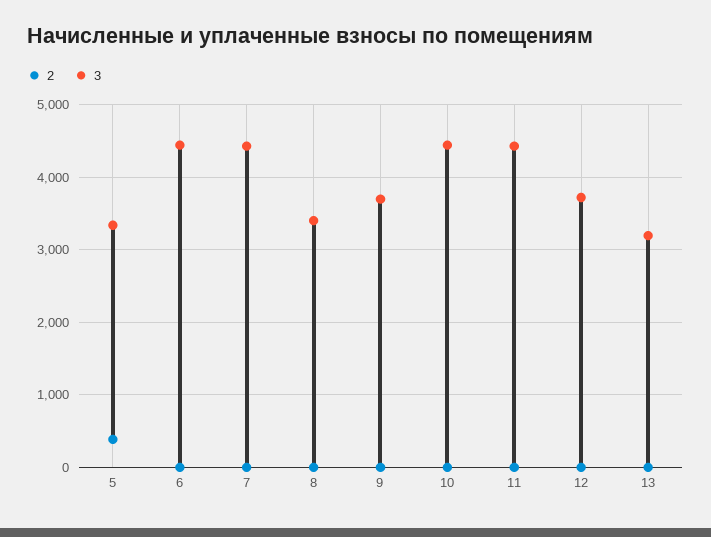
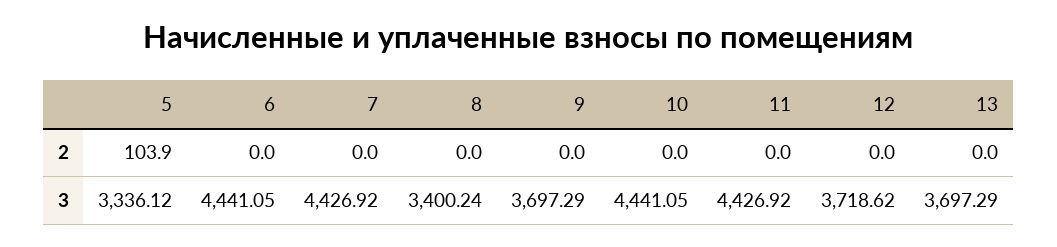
  {
    "2": {
-     "5": 400,
+     "5": 103.9,
      "6": 0,
      "7": 0,
      "8": 0,
      "9": 0,
      "10": 0,
      "11": 0,
      "12": 0,
      "13": 0
    },
    "3": {
      "5": 3336.12,
      "6": 4441.05,
      "7": 4426.92,
      "8": 3400.24,
      "9": 3697.29,
      "10": 4441.05,
      "11": 4426.92,
      "12": 3718.62,
-     "13": 3200
+     "13": 3697.29
    }
  }

